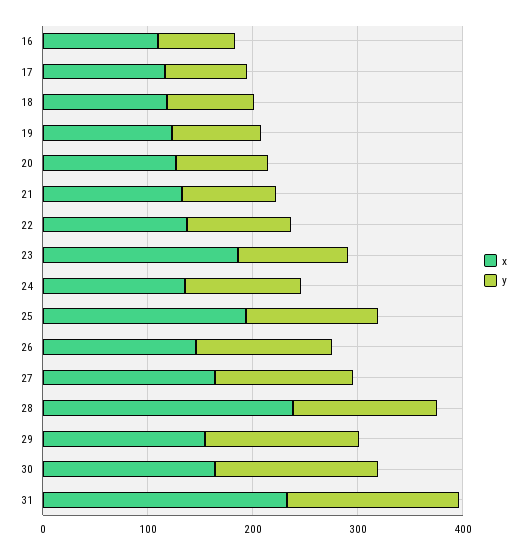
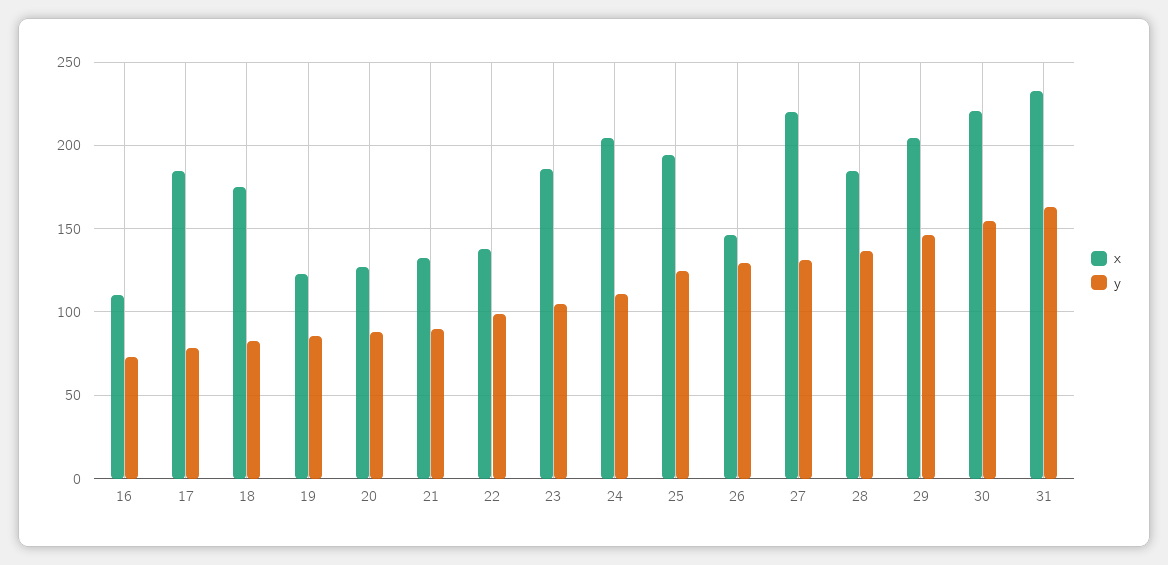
  {
    "x": {
      "16": 110,
-     "17": 120,
+     "17": 185,
-     "18": 120,
+     "18": 175,
      "19": 125,
      "20": 125,
      "21": 130,
      "22": 140,
      "23": 185,
-     "24": 140,
+     "24": 205,
      "25": 195,
      "26": 145,
-     "27": 160,
+     "27": 220,
-     "28": 240,
+     "28": 185,
-     "29": 160,
+     "29": 205,
-     "30": 160,
+     "30": 220,
      "31": 235
    },
    "y": {
      "16": 75,
      "17": 80,
      "18": 80,
      "19": 85,
      "20": 90,
      "21": 90,
      "22": 100,
      "23": 105,
      "24": 110,
      "25": 125,
      "26": 130,
      "27": 130,
      "28": 135,
      "29": 145,
      "30": 155,
      "31": 165
    }
  }

